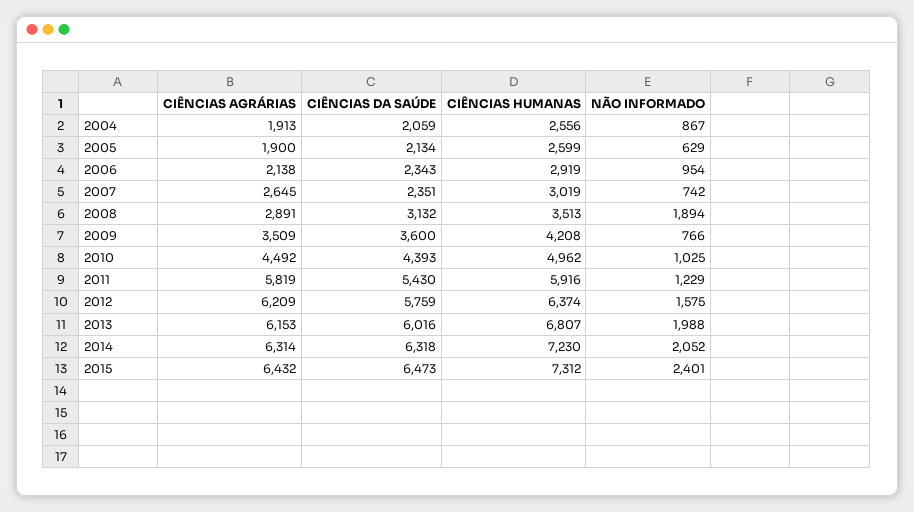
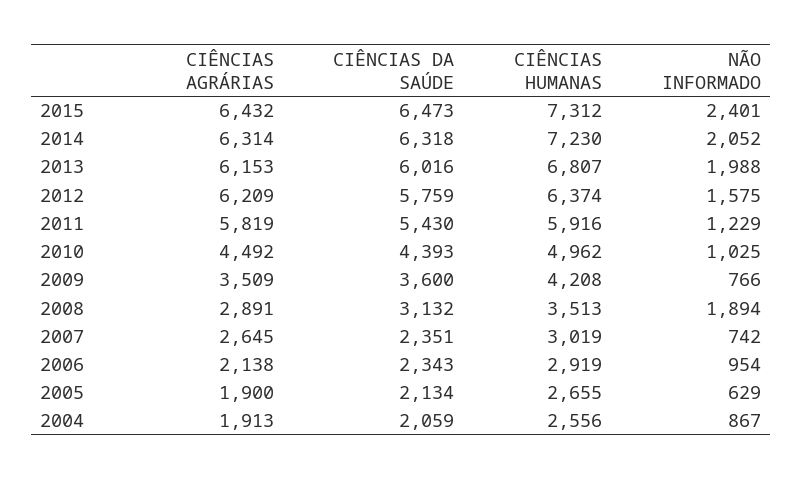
  {
    "CIÊNCIAS AGRÁRIAS": {
      "2004": 1913,
      "2005": 1900,
      "2006": 2138,
      "2007": 2645,
      "2008": 2891,
      "2009": 3509,
      "2010": 4492,
      "2011": 5819,
      "2012": 6209,
      "2013": 6153,
      "2014": 6314,
      "2015": 6432
    },
    "CIÊNCIAS DA SAÚDE": {
      "2004": 2059,
      "2005": 2134,
      "2006": 2343,
      "2007": 2351,
      "2008": 3132,
      "2009": 3600,
      "2010": 4393,
      "2011": 5430,
      "2012": 5759,
      "2013": 6016,
      "2014": 6318,
      "2015": 6473
    },
    "CIÊNCIAS HUMANAS": {
      "2004": 2556,
-     "2005": 2599,
+     "2005": 2655,
      "2006": 2919,
      "2007": 3019,
      "2008": 3513,
      "2009": 4208,
      "2010": 4962,
      "2011": 5916,
      "2012": 6374,
      "2013": 6807,
      "2014": 7230,
      "2015": 7312
    },
    "NÃO INFORMADO": {
      "2004": 867,
      "2005": 629,
      "2006": 954,
      "2007": 742,
      "2008": 1894,
      "2009": 766,
      "2010": 1025,
      "2011": 1229,
      "2012": 1575,
      "2013": 1988,
      "2014": 2052,
      "2015": 2401
    }
  }

